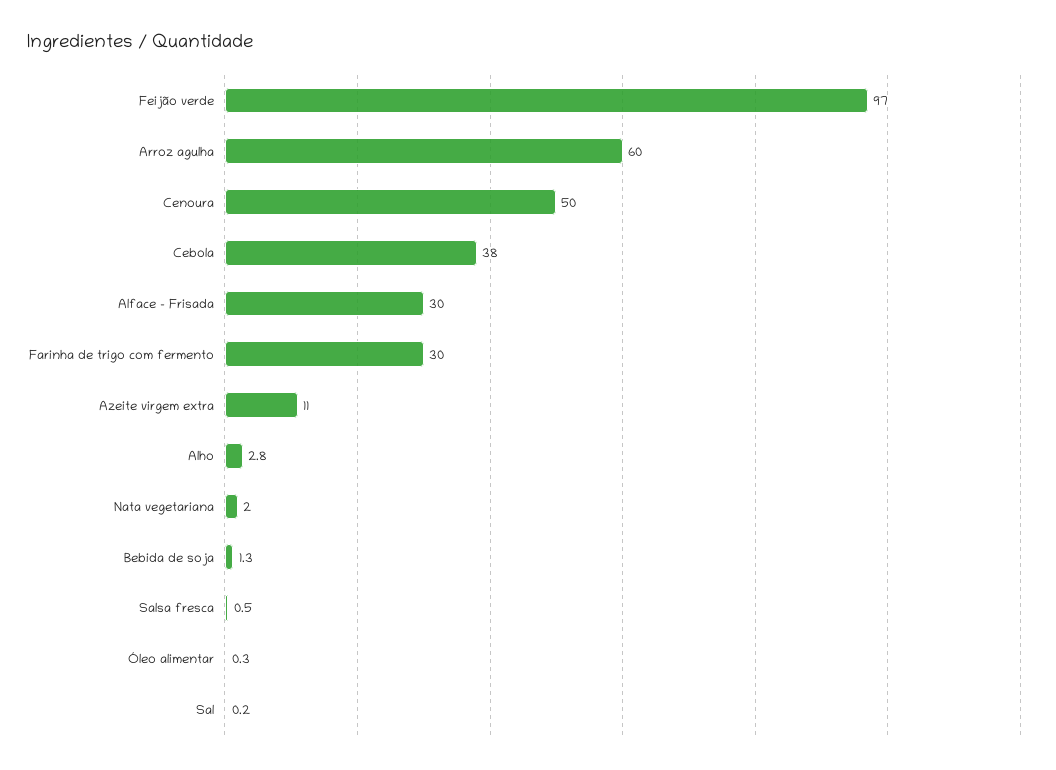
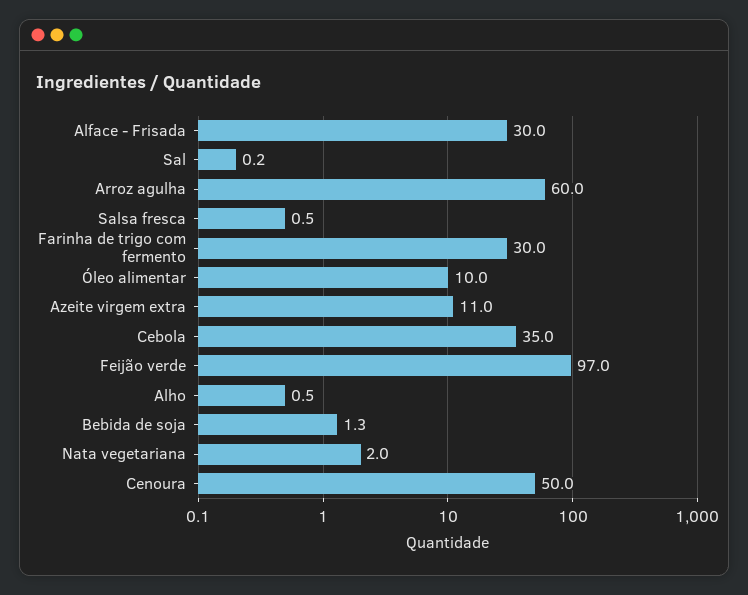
  {
    "Feijão verde": 97,
    "Arroz agulha": 60,
    "Cenoura": 50,
-   "Cebola": 38,
+   "Cebola": 35,
    "Alface - Frisada": 30,
    "Farinha de trigo com fermento": 30,
    "Azeite virgem extra": 11,
-   "Alho": 2.8,
+   "Alho": 0.5,
    "Nata vegetariana": 2,
    "Bebida de soja": 1.3,
    "Salsa fresca": 0.5,
-   "Óleo alimentar": 0.3,
+   "Óleo alimentar": 10,
    "Sal": 0.2
  }

